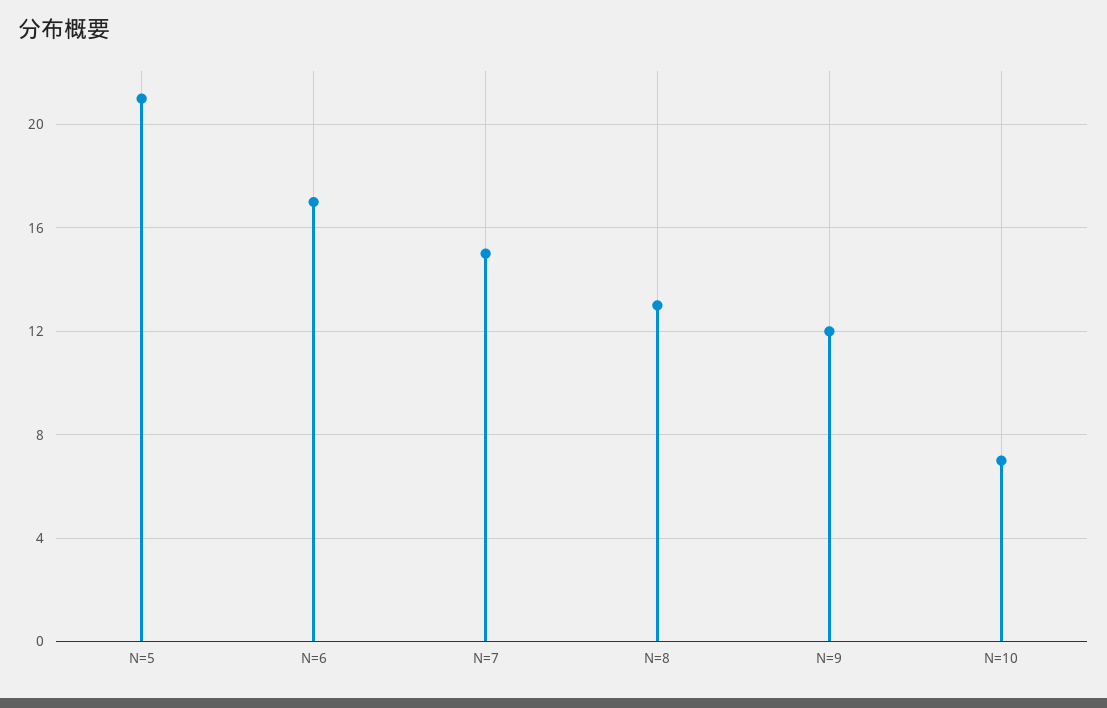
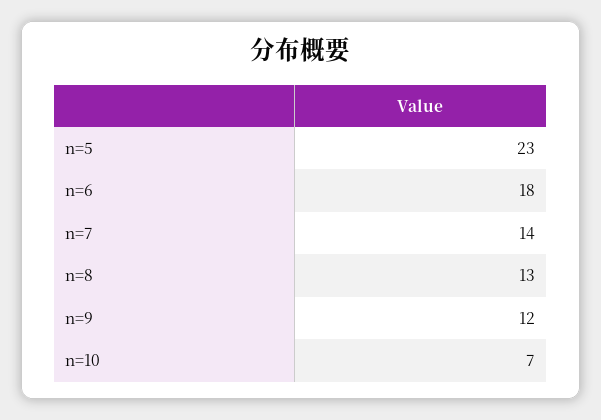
  {
-   "N=5": 21,
+   "N=5": 23,
-   "N=6": 17,
+   "N=6": 18,
-   "N=7": 15,
+   "N=7": 14,
    "N=8": 13,
    "N=9": 12,
    "N=10": 7
  }

